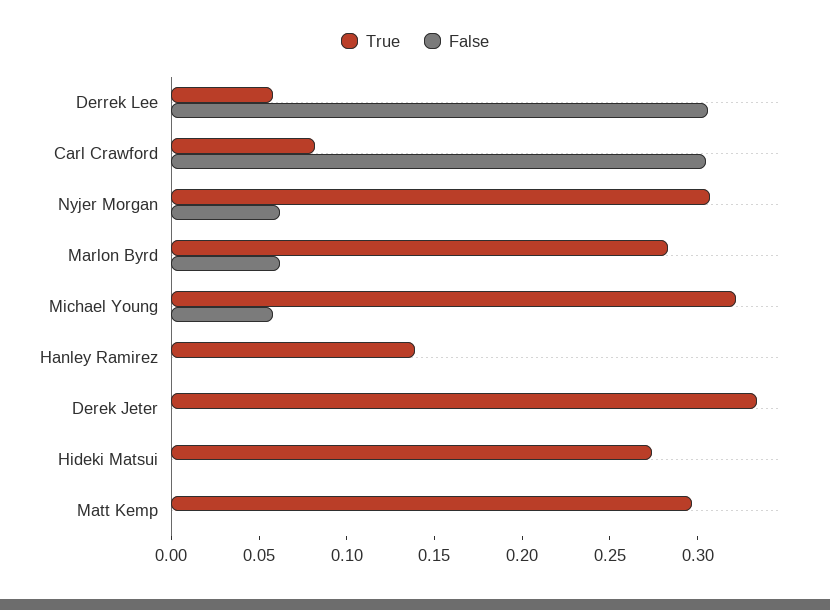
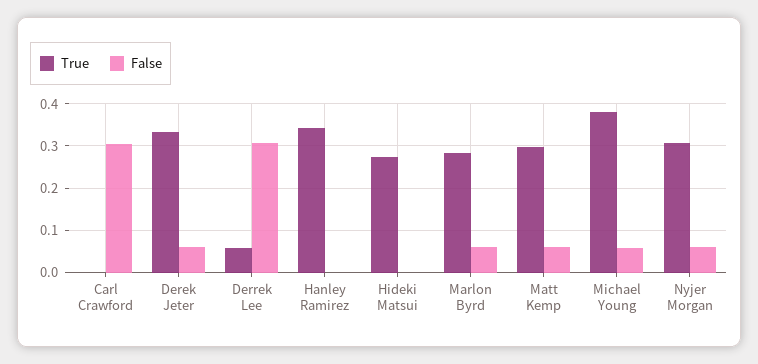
  {
    "True": {
      "Derrek Lee": 0.06,
-     "Carl Crawford": 0.08,
+     "Carl Crawford": 0,
      "Nyjer Morgan": 0.31,
      "Marlon Byrd": 0.28,
-     "Michael Young": 0.32,
+     "Michael Young": 0.38,
-     "Hanley Ramirez": 0.14,
+     "Hanley Ramirez": 0.34,
      "Derek Jeter": 0.33,
      "Hideki Matsui": 0.27,
      "Matt Kemp": 0.3
    },
    "False": {
      "Derrek Lee": 0.31,
      "Carl Crawford": 0.31,
      "Nyjer Morgan": 0.06,
      "Marlon Byrd": 0.06,
      "Michael Young": 0.06,
      "Hanley Ramirez": 0,
-     "Derek Jeter": 0,
+     "Derek Jeter": 0.06,
      "Hideki Matsui": 0,
-     "Matt Kemp": 0
+     "Matt Kemp": 0.06
    }
  }

